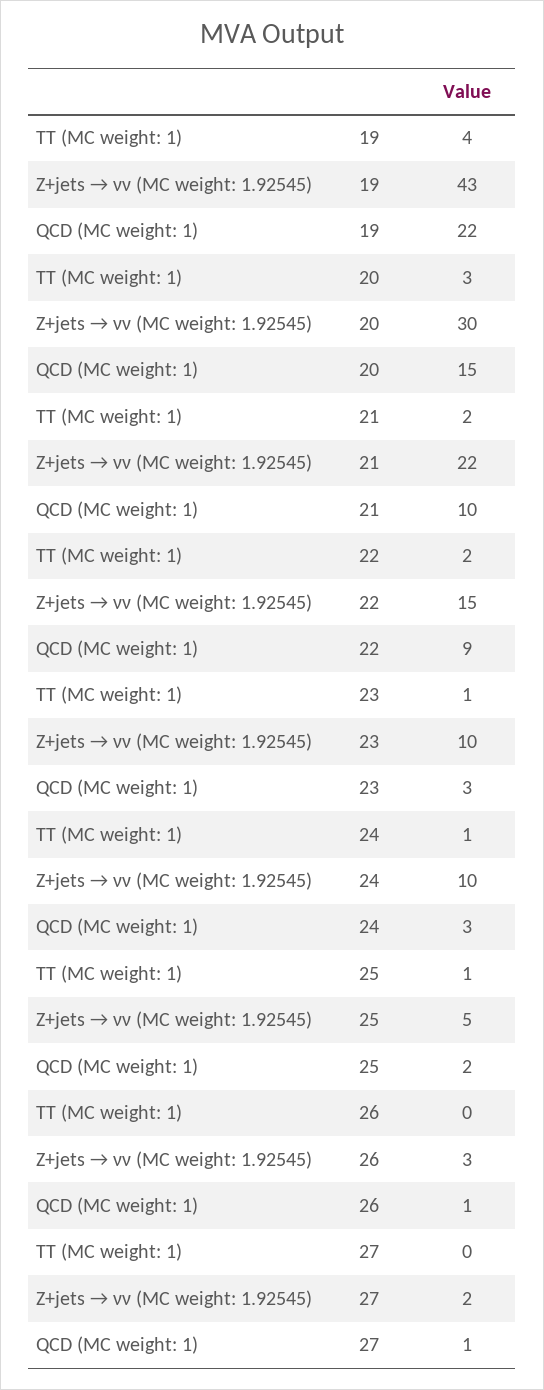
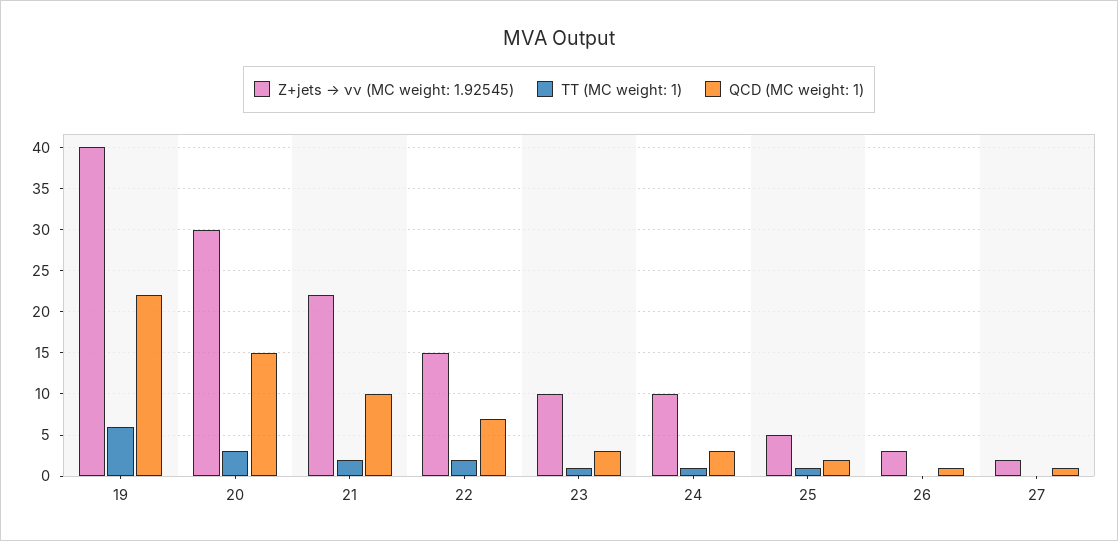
  {
    "TT (MC weight: 1)": {
-     "19": 4,
+     "19": 6,
      "20": 3,
      "21": 2,
      "22": 2,
      "23": 1,
      "24": 1,
      "25": 1,
      "26": 0,
      "27": 0
    },
    "Z+jets → νν (MC weight: 1.92545)": {
-     "19": 43,
+     "19": 40,
      "20": 30,
      "21": 22,
      "22": 15,
      "23": 10,
      "24": 10,
      "25": 5,
      "26": 3,
      "27": 2
    },
    "QCD (MC weight: 1)": {
      "19": 22,
      "20": 15,
      "21": 10,
-     "22": 9,
+     "22": 7,
      "23": 3,
      "24": 3,
      "25": 2,
      "26": 1,
      "27": 1
    }
  }

